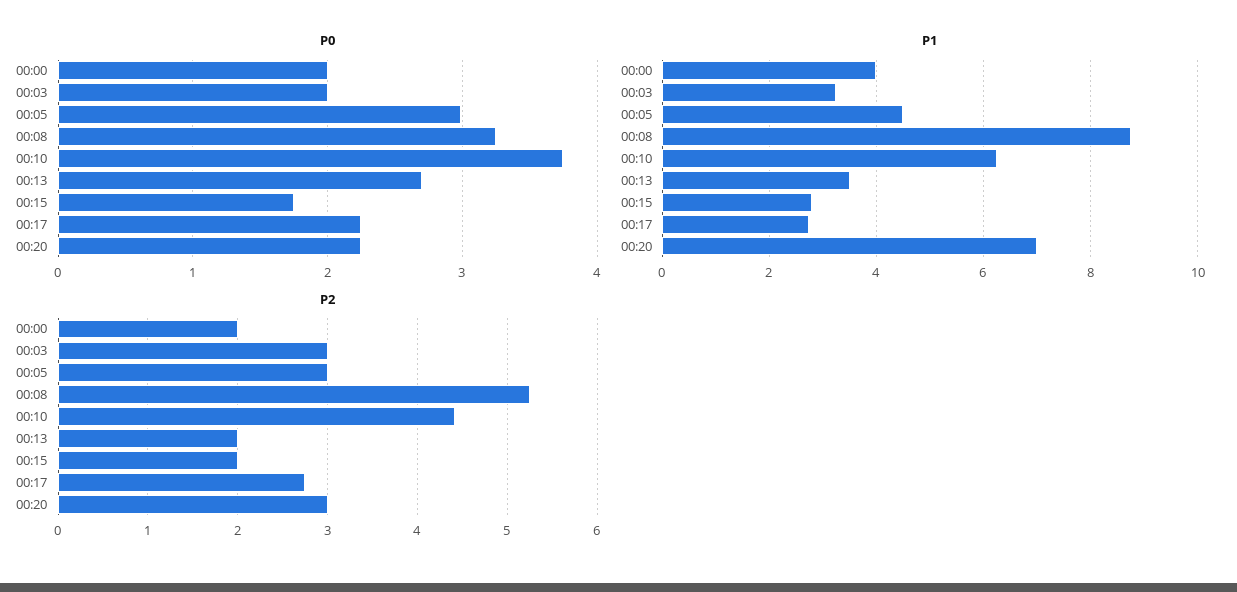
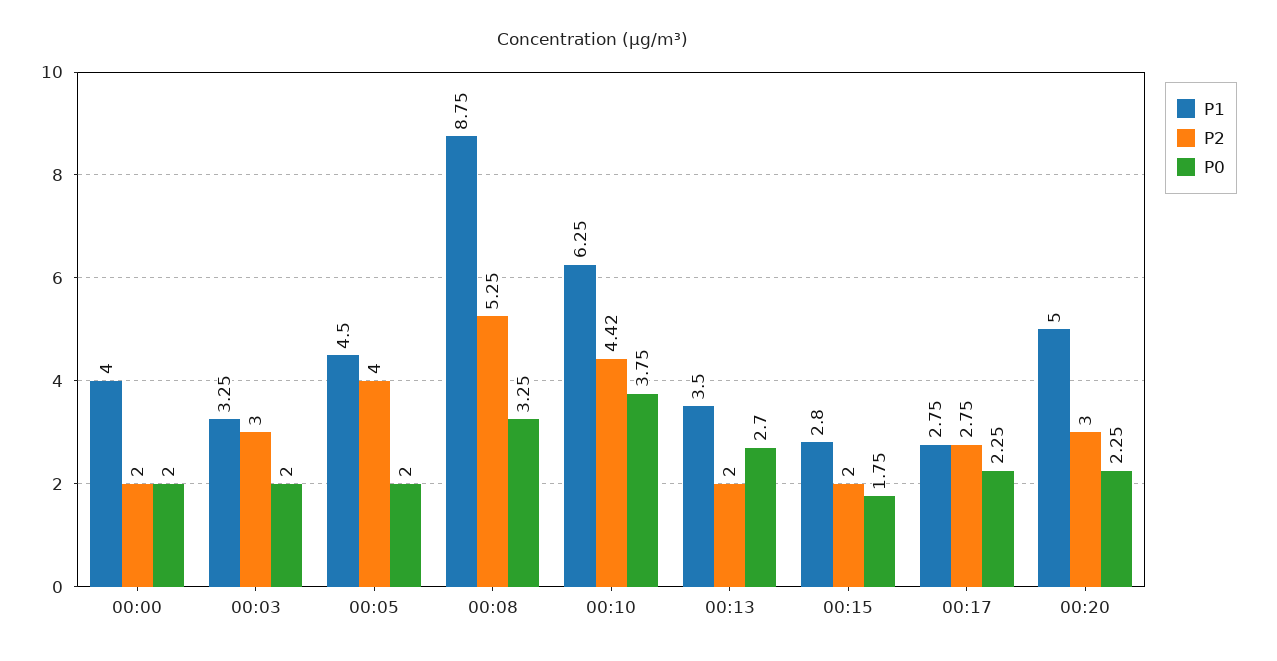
  {
    "P0": {
      "00:00": 2,
      "00:03": 2,
-     "00:05": 3,
+     "00:05": 2,
      "00:08": 3.25,
      "00:10": 3.75,
      "00:13": 2.7,
      "00:15": 1.75,
      "00:17": 2.25,
      "00:20": 2.25
    },
    "P1": {
      "00:00": 4,
      "00:03": 3.25,
      "00:05": 4.5,
      "00:08": 8.75,
      "00:10": 6.25,
      "00:13": 3.5,
      "00:15": 2.8,
      "00:17": 2.75,
-     "00:20": 7
+     "00:20": 5
    },
    "P2": {
      "00:00": 2,
      "00:03": 3,
-     "00:05": 3,
+     "00:05": 4,
      "00:08": 5.25,
      "00:10": 4.42,
      "00:13": 2,
      "00:15": 2,
      "00:17": 2.75,
      "00:20": 3
    }
  }

